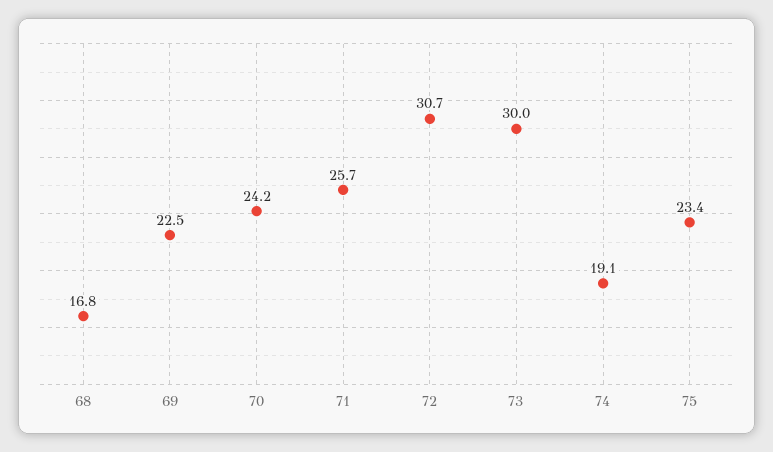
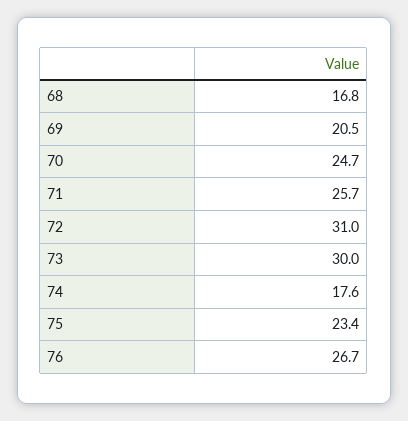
  {
    "68": 16.8,
-   "69": 22.5,
+   "69": 20.5,
-   "70": 24.2,
+   "70": 24.7,
    "71": 25.7,
-   "72": 30.7,
+   "72": 31,
    "73": 30,
-   "74": 19.1,
+   "74": 17.6,
-   "75": 23.4
+   "75": 23.4,
+   "76": 26.7
  }

